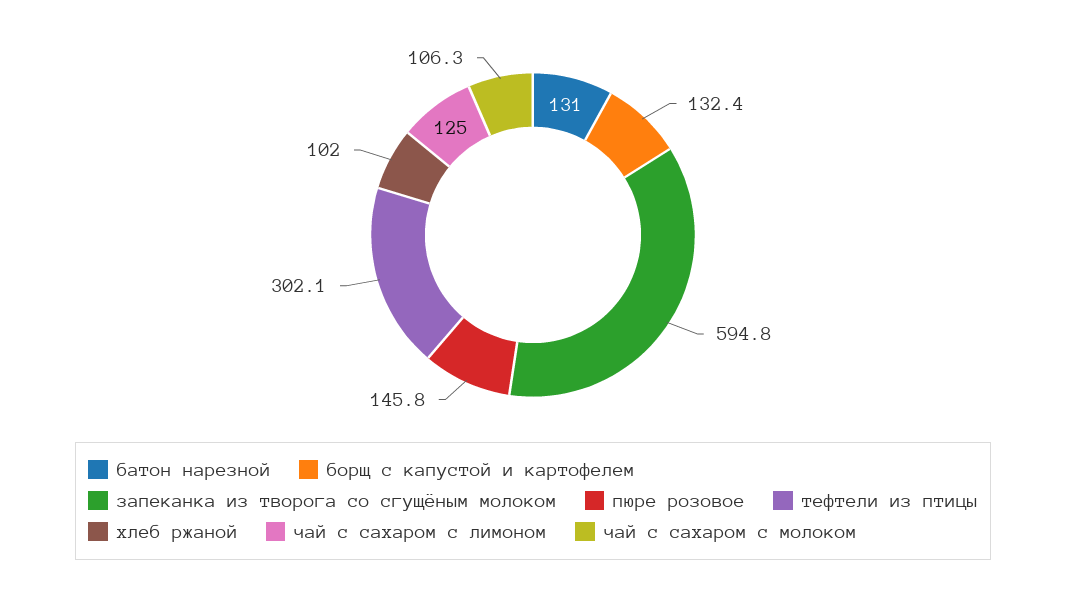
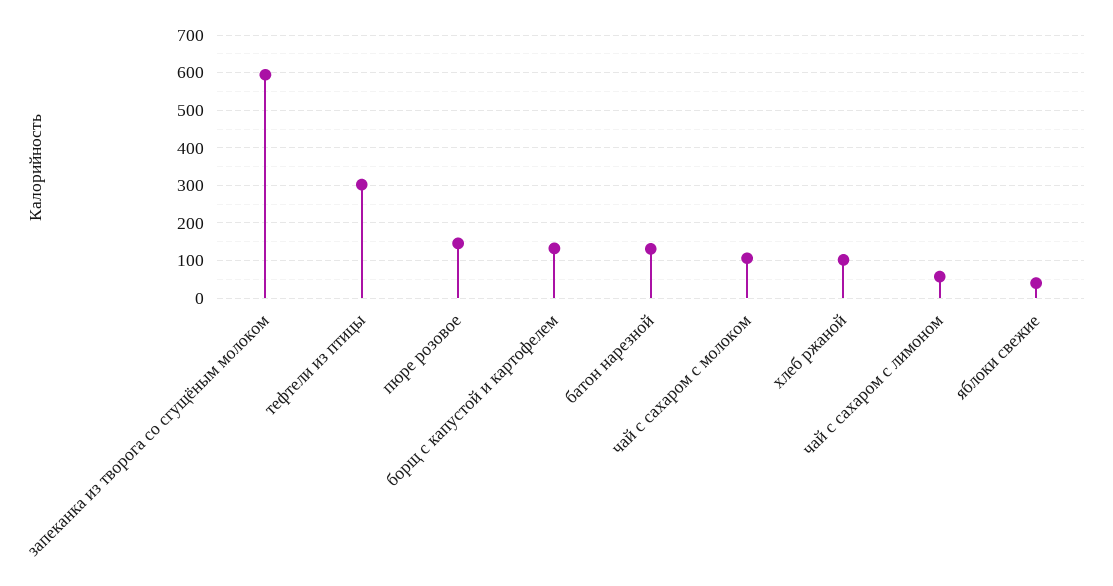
  {
    "батон нарезной": 131,
    "борщ с капустой и картофелем": 132.4,
    "запеканка из творога со сгущёным молоком": 594.8,
    "пюре розовое": 145.8,
    "тефтели из птицы": 302.1,
    "хлеб ржаной": 102,
-   "чай с сахаром с лимоном": 125,
+   "чай с сахаром с лимоном": 60,
-   "чай с сахаром с молоком": 106.3
+   "чай с сахаром с молоком": 106.3,
+   "яблоки свежие": 40
  }

